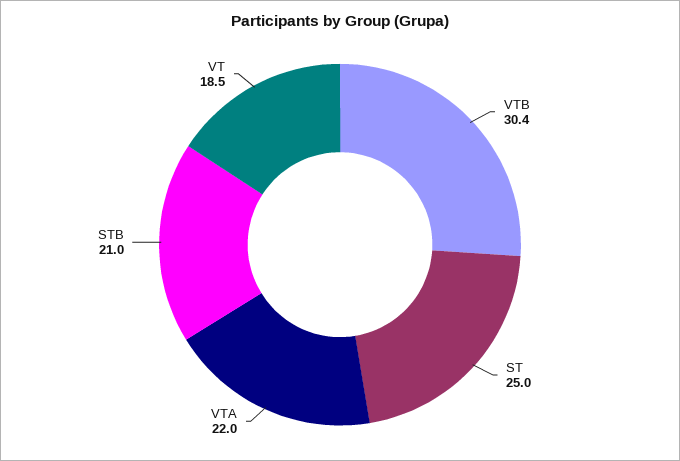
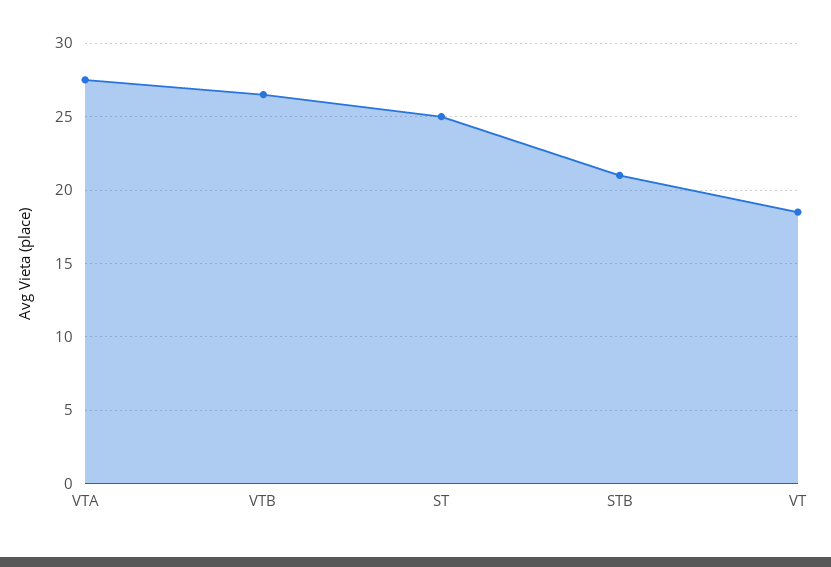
  {
-   "VTB": 30.4,
+   "VTB": 26.5,
    "ST": 25,
-   "VTA": 22,
+   "VTA": 27.5,
    "STB": 21,
    "VT": 18.5
  }

